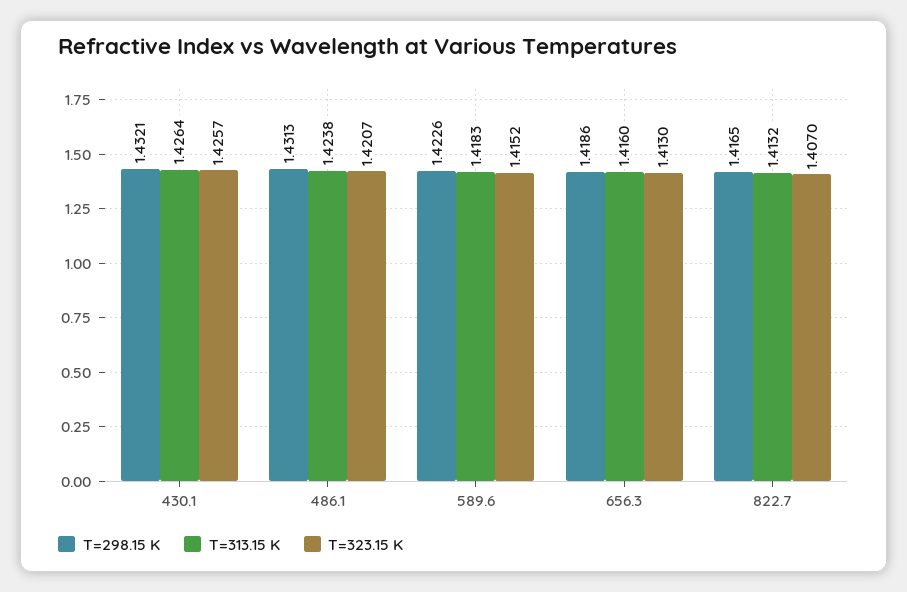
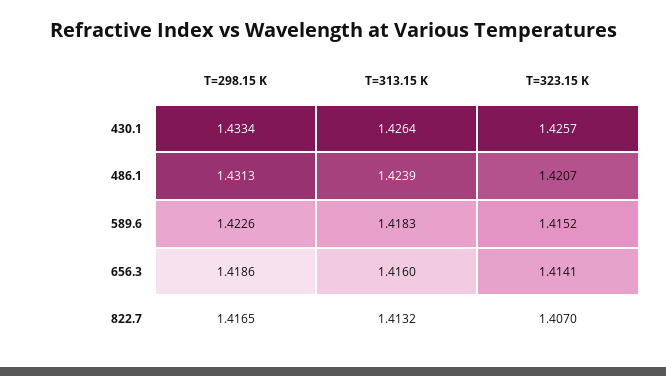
  {
    "T=298.15 K": {
-     "430.1": 1.4321,
+     "430.1": 1.4334,
      "486.1": 1.4313,
      "589.6": 1.4226,
      "656.3": 1.4186,
      "822.7": 1.4165
    },
    "T=313.15 K": {
      "430.1": 1.4264,
-     "486.1": 1.4238,
+     "486.1": 1.4239,
      "589.6": 1.4183,
      "656.3": 1.416,
      "822.7": 1.4132
    },
    "T=323.15 K": {
      "430.1": 1.4257,
      "486.1": 1.4207,
      "589.6": 1.4152,
-     "656.3": 1.413,
+     "656.3": 1.4141,
      "822.7": 1.407
    }
  }

